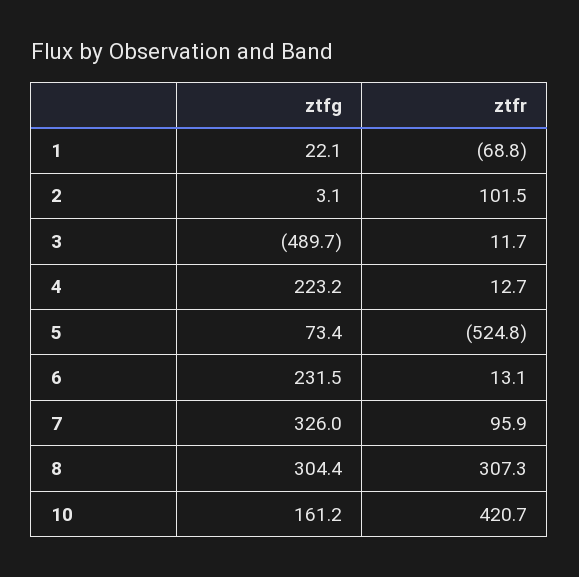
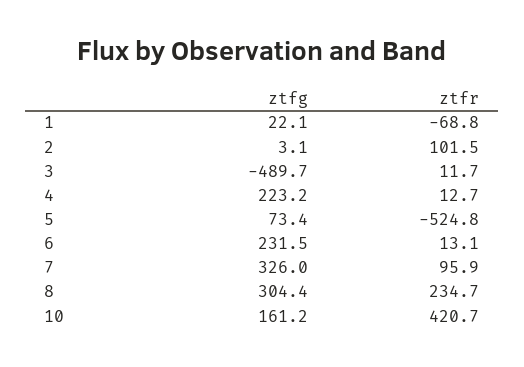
  {
    "ztfg": {
      "1": 22.1,
      "2": 3.1,
      "3": -489.7,
      "4": 223.2,
      "5": 73.4,
      "6": 231.5,
      "7": 326,
      "8": 304.4,
      "10": 161.2
    },
    "ztfr": {
      "1": -68.8,
      "2": 101.5,
      "3": 11.7,
      "4": 12.7,
      "5": -524.8,
      "6": 13.1,
      "7": 95.9,
-     "8": 307.3,
+     "8": 234.7,
      "10": 420.7
    }
  }

